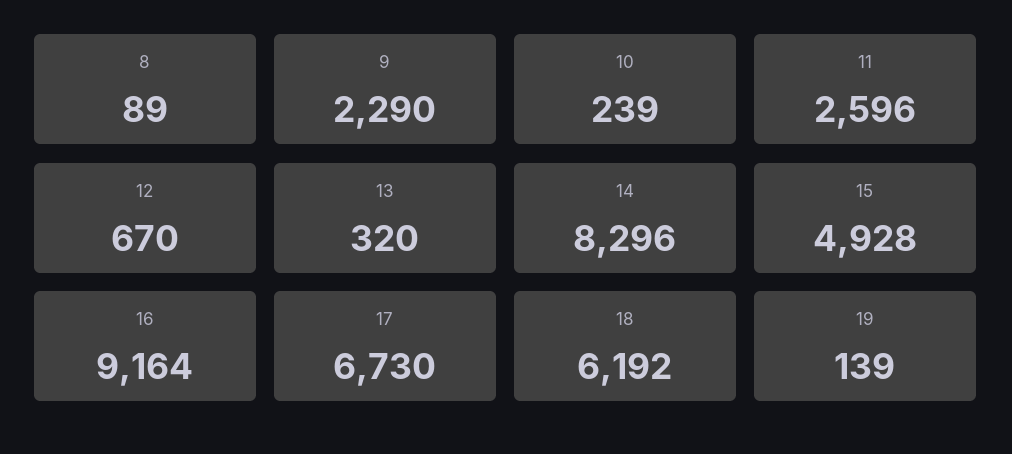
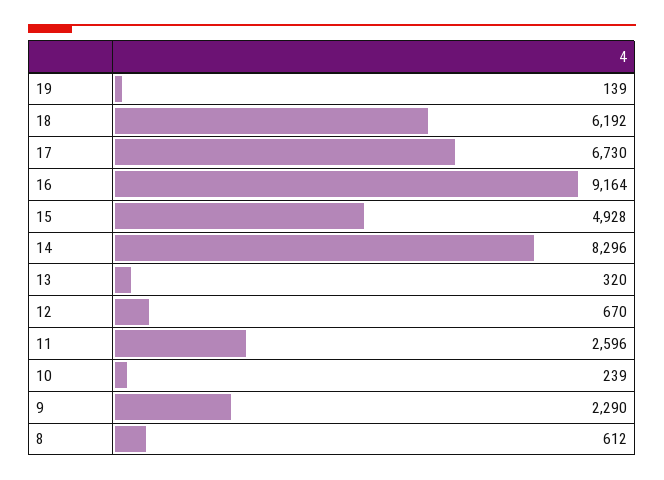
  {
-   "8": 89,
+   "8": 612,
    "9": 2290,
    "10": 239,
    "11": 2596,
    "12": 670,
    "13": 320,
    "14": 8296,
    "15": 4928,
    "16": 9164,
    "17": 6730,
    "18": 6192,
    "19": 139
  }

